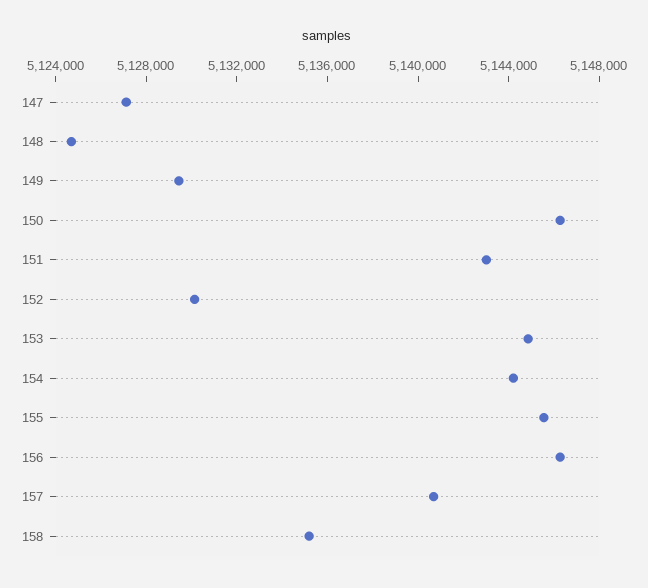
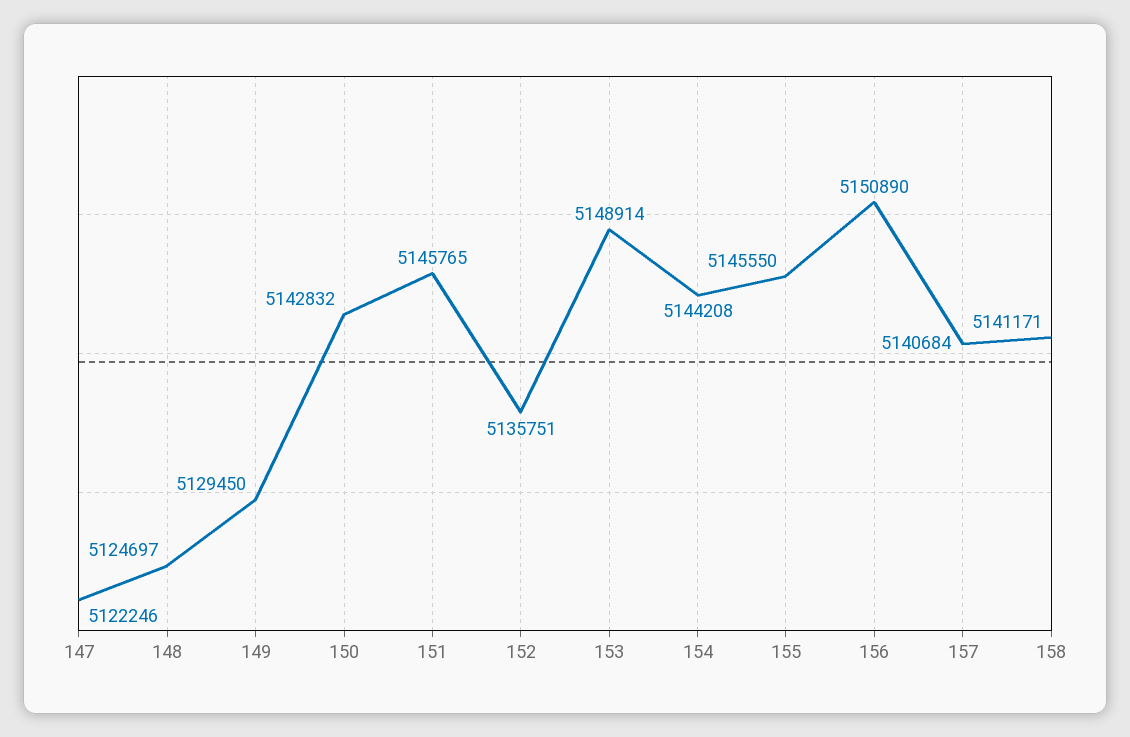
  {
-   "147": 5127000,
+   "147": 5122246,
    "148": 5124697,
    "149": 5129450,
-   "150": 5146000,
+   "150": 5142832,
-   "151": 5143000,
+   "151": 5145765,
-   "152": 5130000,
+   "152": 5135751,
-   "153": 5145000,
+   "153": 5148914,
    "154": 5144208,
    "155": 5145550,
-   "156": 5146000,
+   "156": 5150890,
    "157": 5140684,
-   "158": 5135000
+   "158": 5141171
  }

